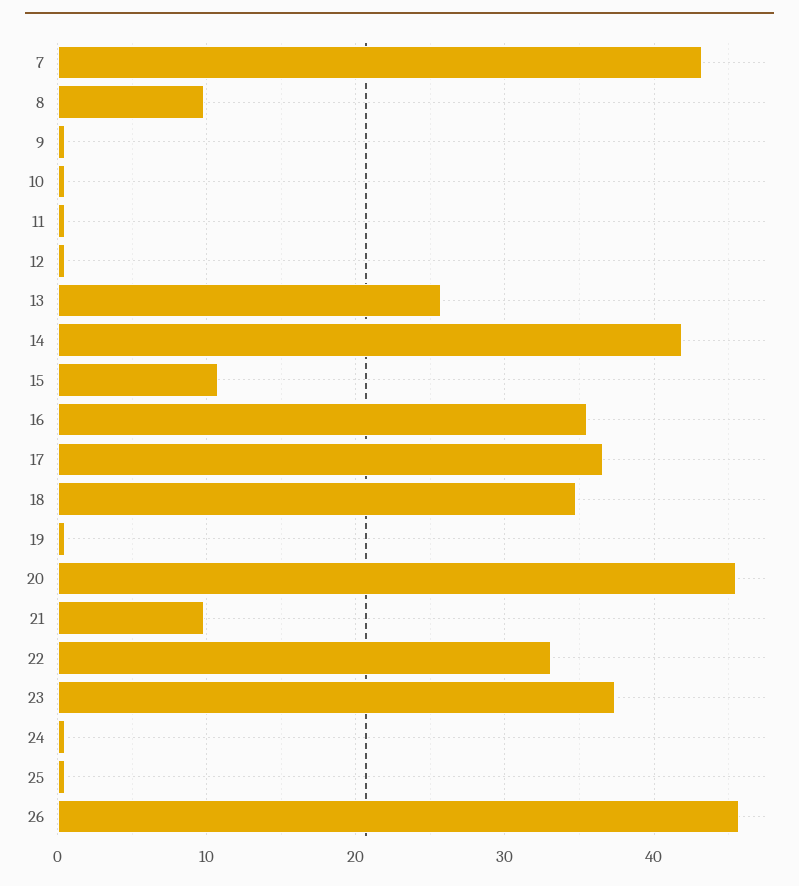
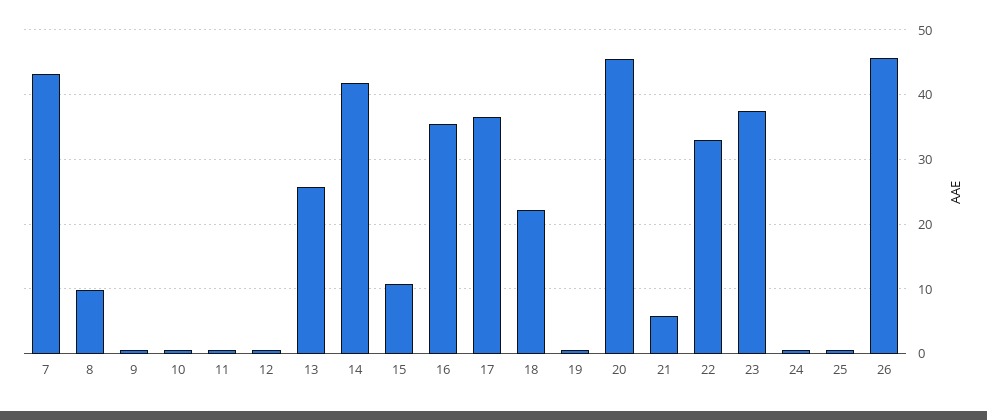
  {
    "7": 43,
    "8": 10,
    "9": 1,
    "10": 1,
    "11": 1,
    "12": 1,
    "13": 26,
    "14": 42,
    "15": 11,
    "16": 35,
    "17": 37,
-   "18": 35,
+   "18": 22,
    "19": 1,
    "20": 46,
-   "21": 10,
+   "21": 6,
    "22": 33,
    "23": 37,
    "24": 1,
    "25": 1,
    "26": 46
  }

